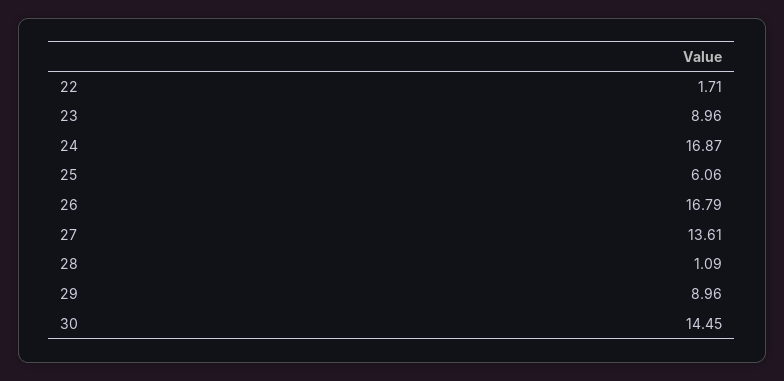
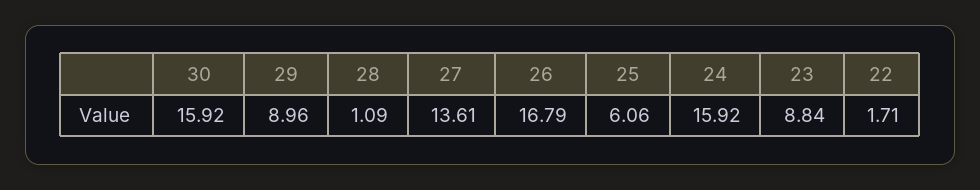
  {
    "22": 1.71,
-   "23": 8.96,
+   "23": 8.84,
-   "24": 16.87,
+   "24": 15.92,
    "25": 6.06,
    "26": 16.79,
    "27": 13.61,
    "28": 1.09,
    "29": 8.96,
-   "30": 14.45
+   "30": 15.92
  }

